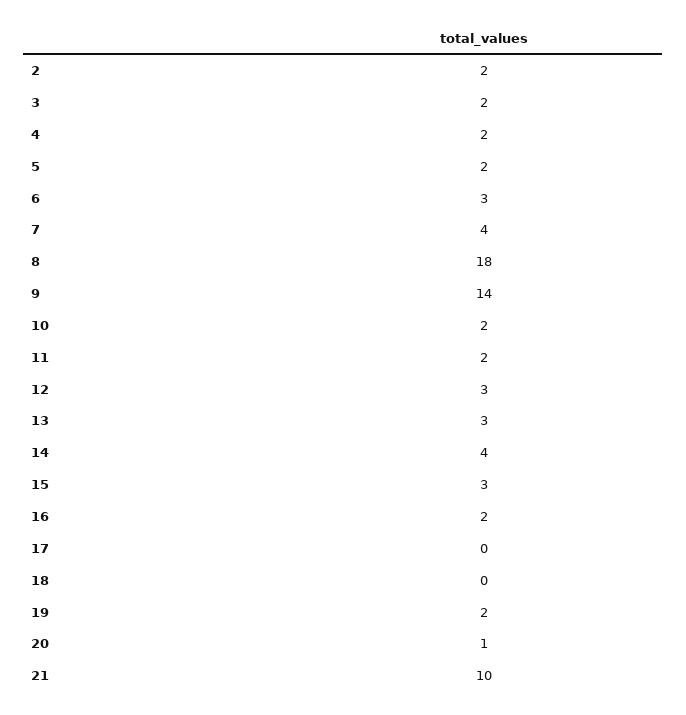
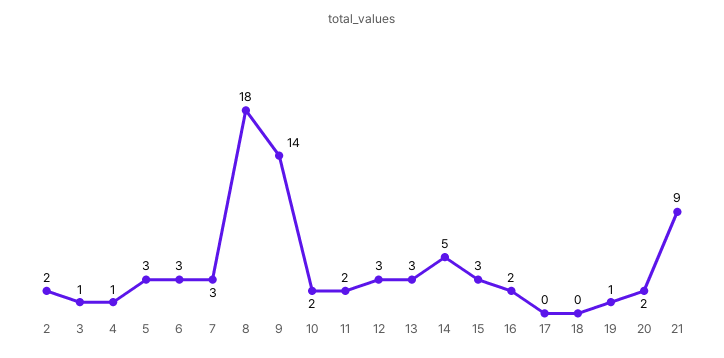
  {
    "2": 2,
-   "3": 2,
+   "3": 1,
-   "4": 2,
+   "4": 1,
-   "5": 2,
+   "5": 3,
    "6": 3,
-   "7": 4,
+   "7": 3,
    "8": 18,
    "9": 14,
    "10": 2,
    "11": 2,
    "12": 3,
    "13": 3,
-   "14": 4,
+   "14": 5,
    "15": 3,
    "16": 2,
    "17": 0,
    "18": 0,
-   "19": 2,
+   "19": 1,
-   "20": 1,
+   "20": 2,
-   "21": 10
+   "21": 9
  }

